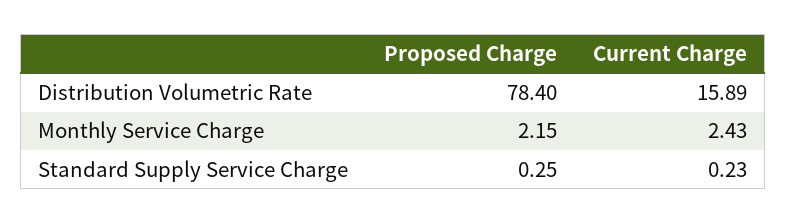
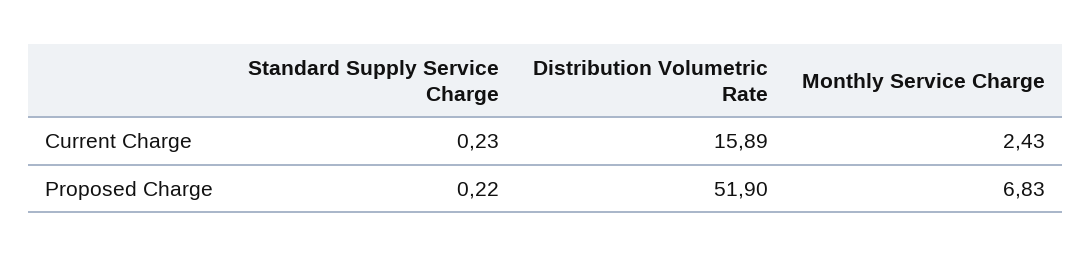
  {
    "Proposed Charge": {
-     "Distribution Volumetric Rate": 78.4,
+     "Distribution Volumetric Rate": 51.9,
-     "Monthly Service Charge": 2.15,
+     "Monthly Service Charge": 6.83,
-     "Standard Supply Service Charge": 0.25
+     "Standard Supply Service Charge": 0.22
    },
    "Current Charge": {
      "Distribution Volumetric Rate": 15.89,
      "Monthly Service Charge": 2.43,
      "Standard Supply Service Charge": 0.23
    }
  }

